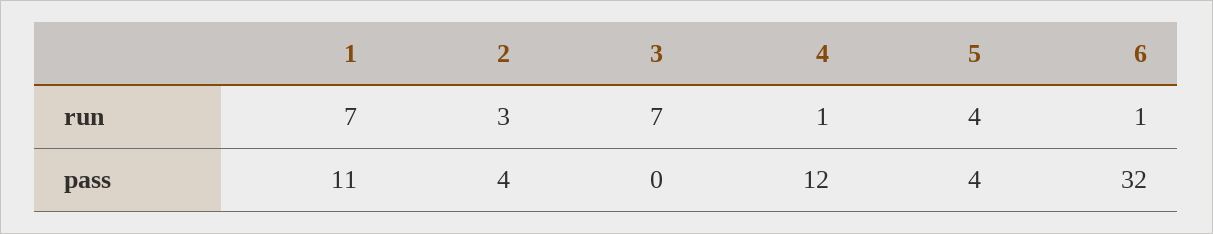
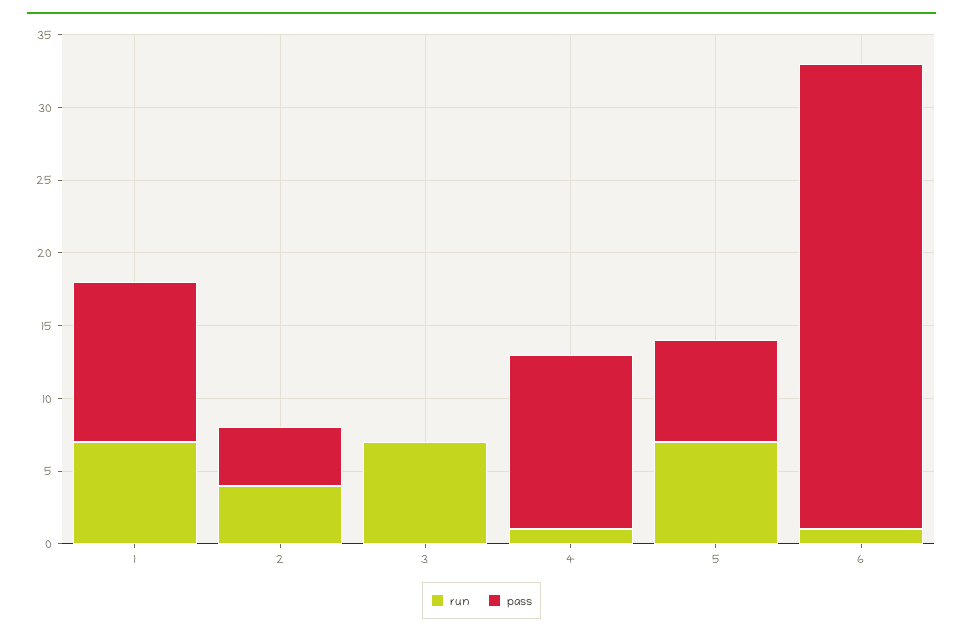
  {
    "run": {
      "1": 7,
-     "2": 3,
+     "2": 4,
      "3": 7,
      "4": 1,
-     "5": 4,
+     "5": 7,
      "6": 1
    },
    "pass": {
      "1": 11,
      "2": 4,
      "3": 0,
      "4": 12,
-     "5": 4,
+     "5": 7,
      "6": 32
    }
  }

